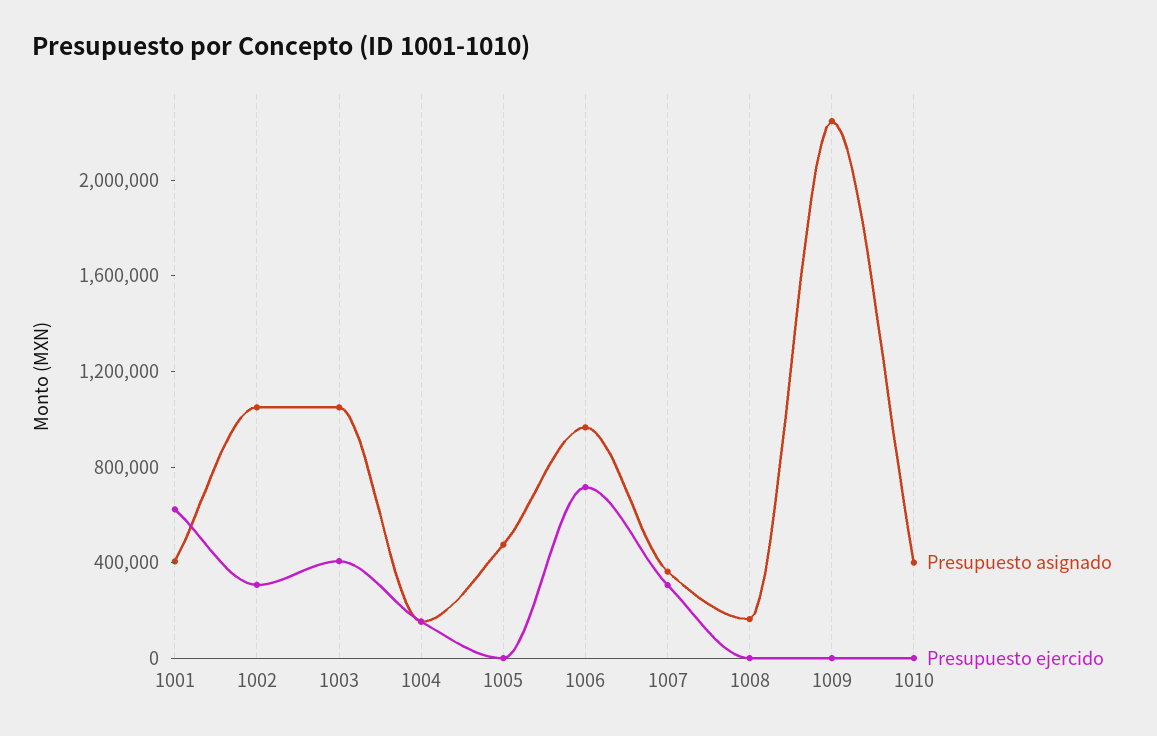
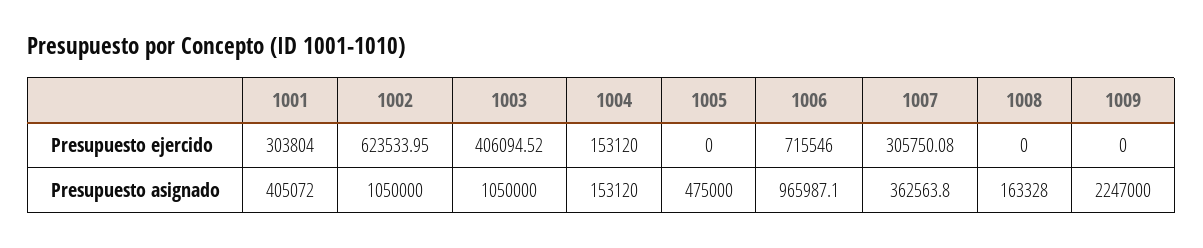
  {
    "Presupuesto asignado": {
      "1001": 405072,
      "1002": 1050000,
      "1003": 1050000,
      "1004": 153120,
      "1005": 475000,
      "1006": 965987.1,
      "1007": 362563.8,
      "1008": 163328,
-     "1009": 2247000,
+     "1009": 2247000
-     "1010": 400000
    },
    "Presupuesto ejercido": {
-     "1001": 600000,
+     "1001": 303804,
-     "1002": 300000,
+     "1002": 623533.95,
      "1003": 406094.52,
      "1004": 153120,
      "1005": 0,
      "1006": 715546,
      "1007": 305750.08,
      "1008": 0,
-     "1009": 0,
+     "1009": 0
-     "1010": 0
    }
  }

